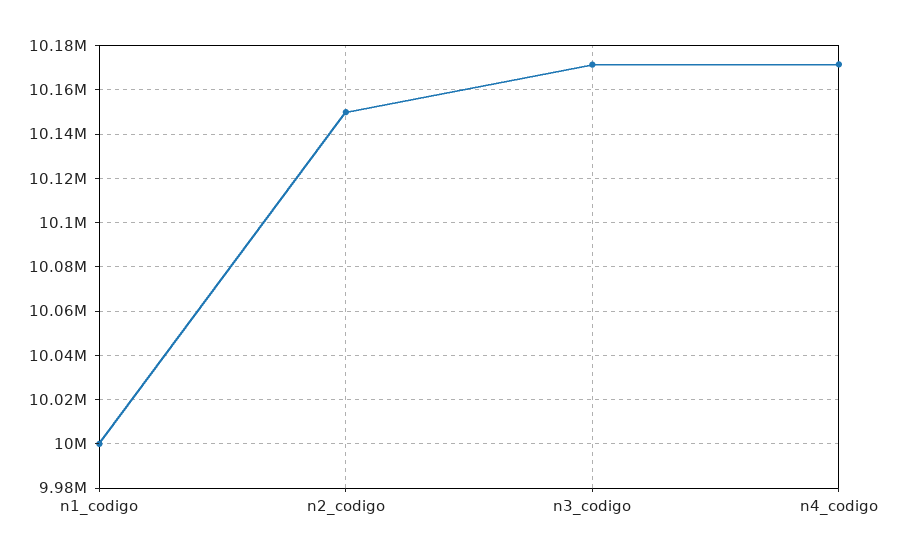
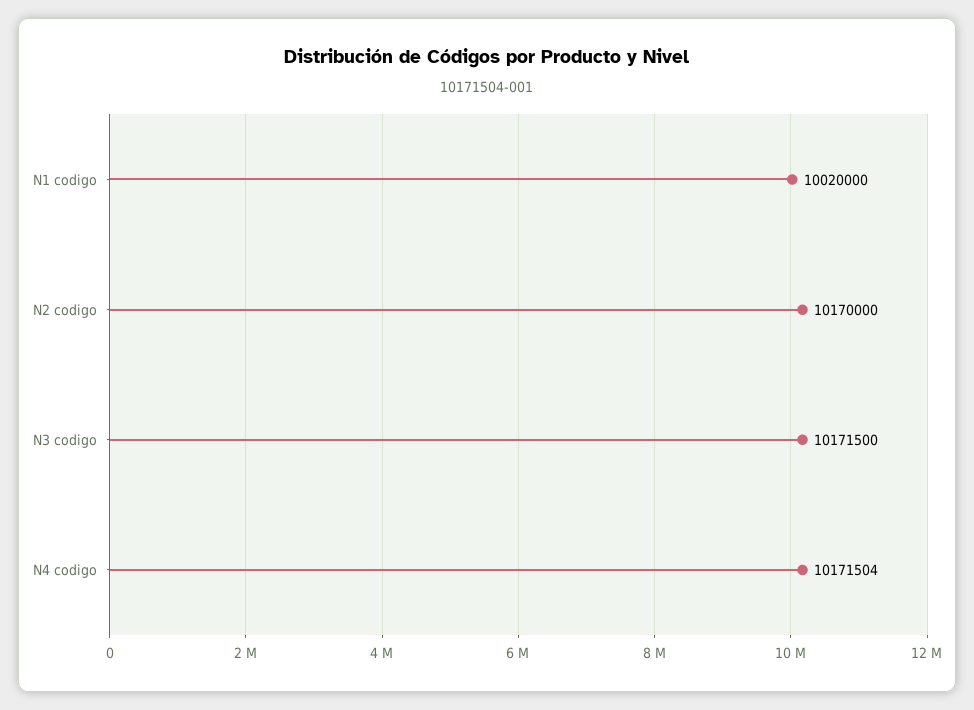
  {
-   "n1_codigo": 10000000,
+   "n1_codigo": 10020000,
-   "n2_codigo": 10150000,
+   "n2_codigo": 10170000,
    "n3_codigo": 10171500,
    "n4_codigo": 10171504
  }

